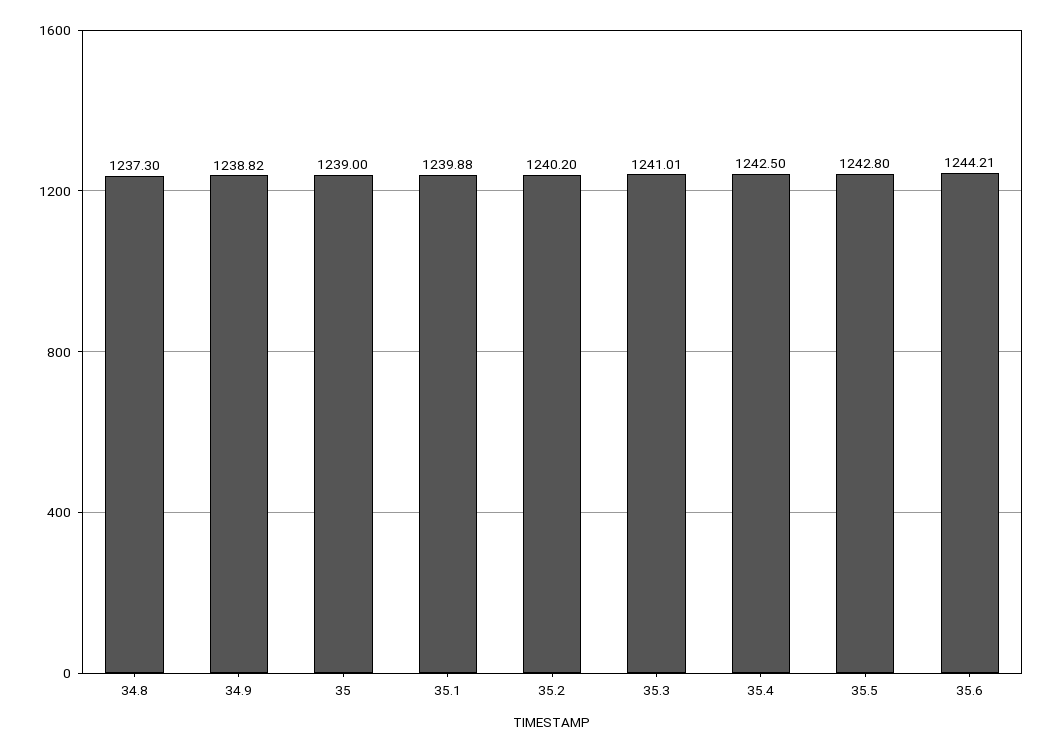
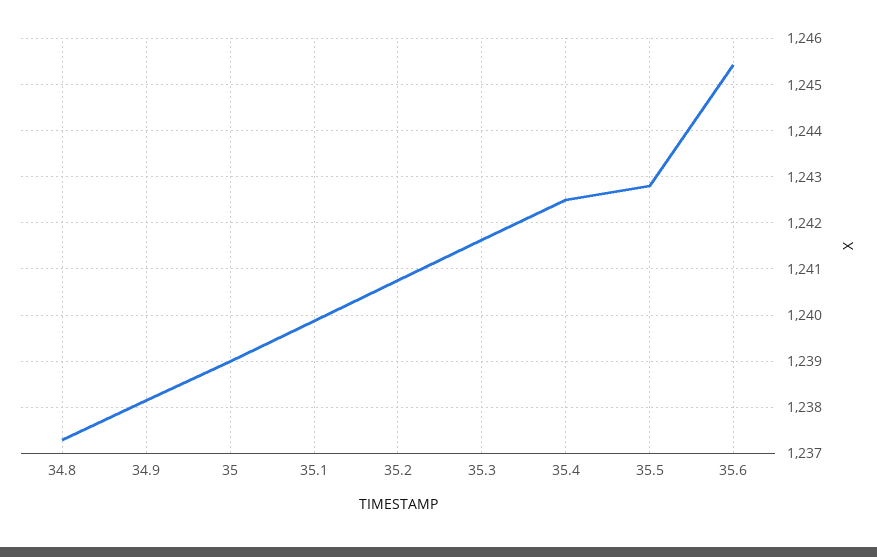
  {
    "34.8": 1237.3,
-   "34.9": 1238.82,
+   "34.9": 1238.2,
    "35": 1239,
    "35.1": 1239.88,
-   "35.2": 1240.2,
+   "35.2": 1240.8,
-   "35.3": 1241.01,
+   "35.3": 1241.6,
    "35.4": 1242.5,
    "35.5": 1242.8,
-   "35.6": 1244.21
+   "35.6": 1245.4
  }

